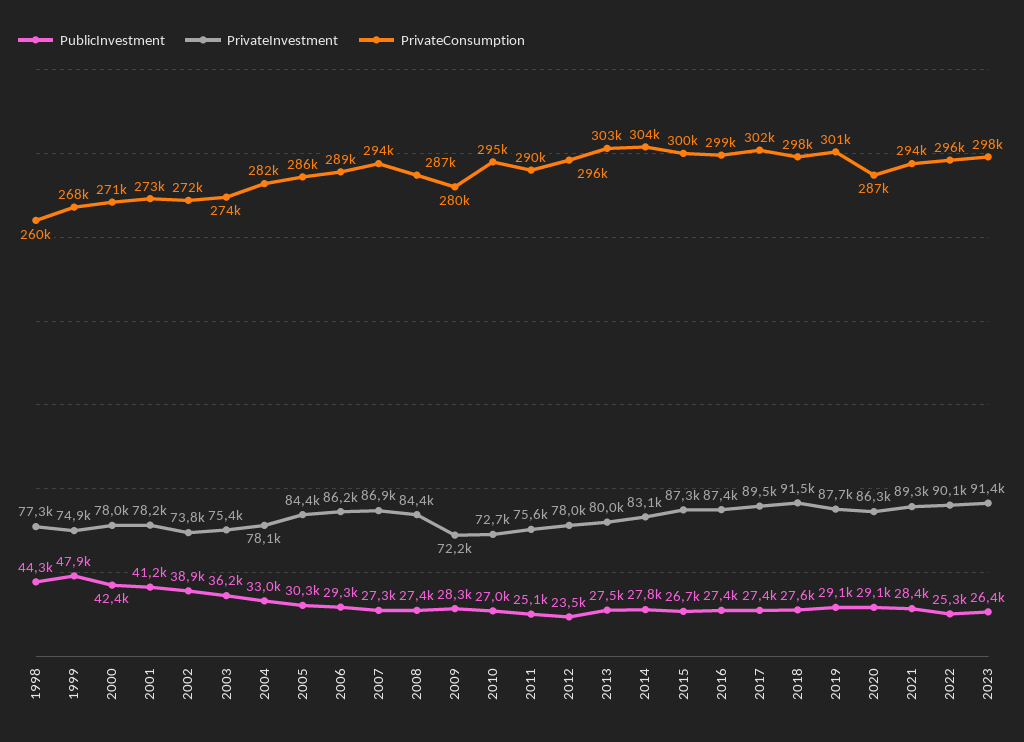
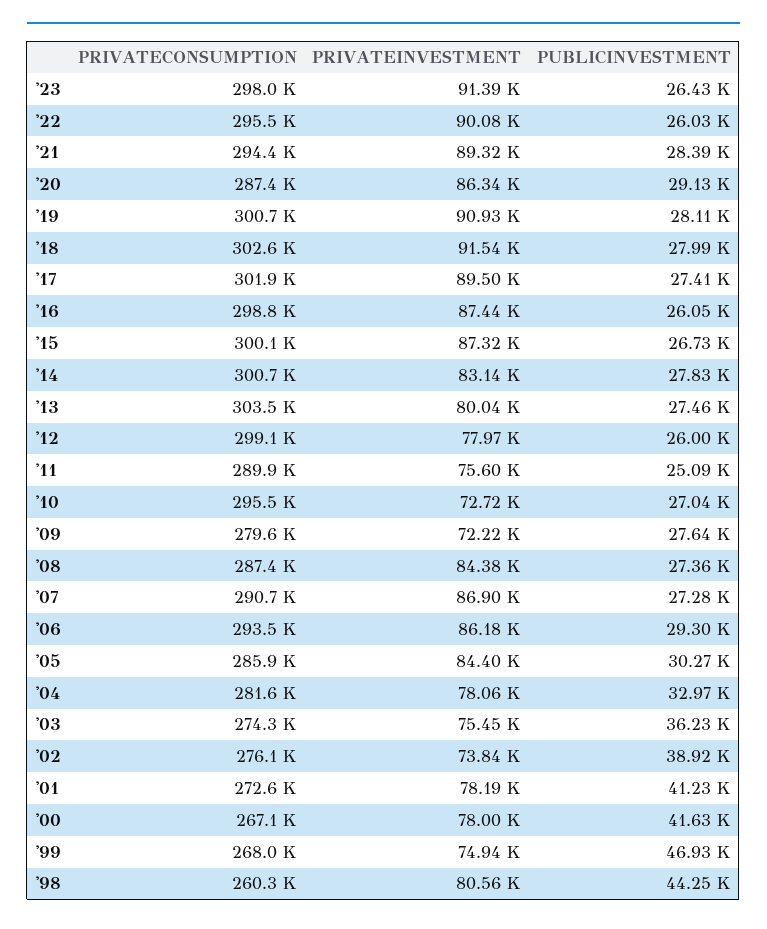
  {
    "PublicInvestment": {
      "1998": 44250,
-     "1999": 47900,
+     "1999": 46930,
-     "2000": 42400,
+     "2000": 41630,
      "2001": 41230,
      "2002": 38920,
      "2003": 36230,
      "2004": 32970,
      "2005": 30270,
      "2006": 29300,
      "2007": 27280,
      "2008": 27360,
-     "2009": 28300,
+     "2009": 27640,
      "2010": 27040,
      "2011": 25090,
-     "2012": 23500,
+     "2012": 26000,
      "2013": 27460,
      "2014": 27830,
      "2015": 26730,
-     "2016": 27400,
+     "2016": 26050,
      "2017": 27410,
-     "2018": 27600,
+     "2018": 27990,
-     "2019": 29100,
+     "2019": 28110,
      "2020": 29130,
      "2021": 28390,
-     "2022": 25300,
+     "2022": 26030,
      "2023": 26430
    },
    "PrivateInvestment": {
-     "1998": 77300,
+     "1998": 80560,
      "1999": 74940,
      "2000": 78000,
      "2001": 78190,
      "2002": 73840,
      "2003": 75450,
      "2004": 78060,
      "2005": 84400,
      "2006": 86180,
      "2007": 86900,
      "2008": 84380,
      "2009": 72220,
      "2010": 72720,
      "2011": 75600,
      "2012": 77970,
      "2013": 80040,
      "2014": 83140,
      "2015": 87320,
      "2016": 87440,
      "2017": 89500,
      "2018": 91540,
-     "2019": 87700,
+     "2019": 90930,
      "2020": 86340,
      "2021": 89320,
      "2022": 90080,
      "2023": 91390
    },
    "PrivateConsumption": {
      "1998": 260300,
      "1999": 268000,
-     "2000": 271000,
+     "2000": 267100,
      "2001": 272600,
-     "2002": 272000,
+     "2002": 276100,
      "2003": 274300,
      "2004": 281600,
      "2005": 285900,
-     "2006": 289000,
+     "2006": 293500,
-     "2007": 294000,
+     "2007": 290700,
      "2008": 287400,
      "2009": 279600,
      "2010": 295500,
      "2011": 289900,
-     "2012": 296000,
+     "2012": 299100,
      "2013": 303500,
-     "2014": 304000,
+     "2014": 300700,
      "2015": 300100,
      "2016": 298800,
      "2017": 301900,
-     "2018": 298000,
+     "2018": 302600,
      "2019": 300700,
      "2020": 287400,
      "2021": 294400,
      "2022": 295500,
      "2023": 298000
    }
  }

